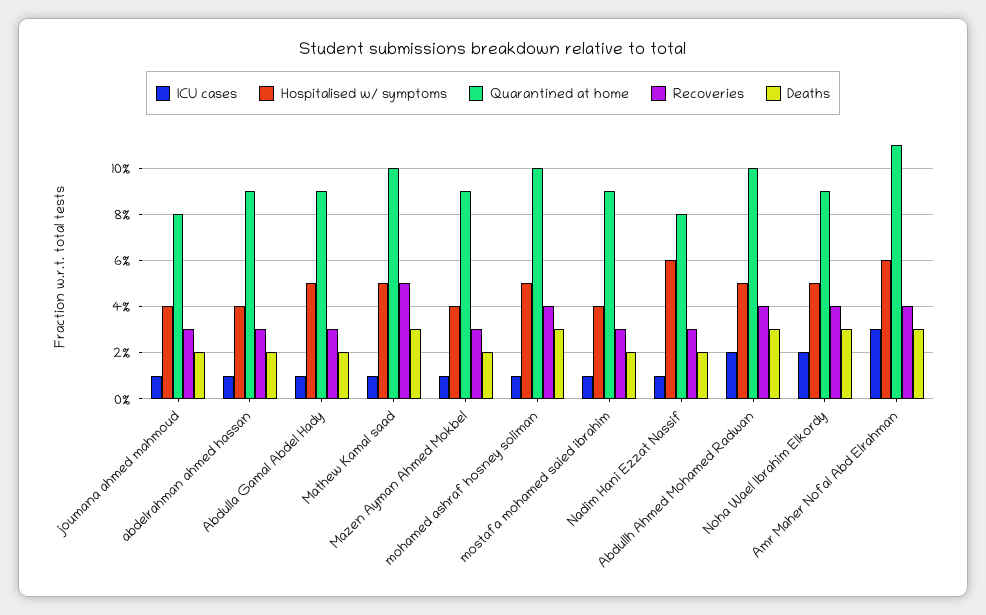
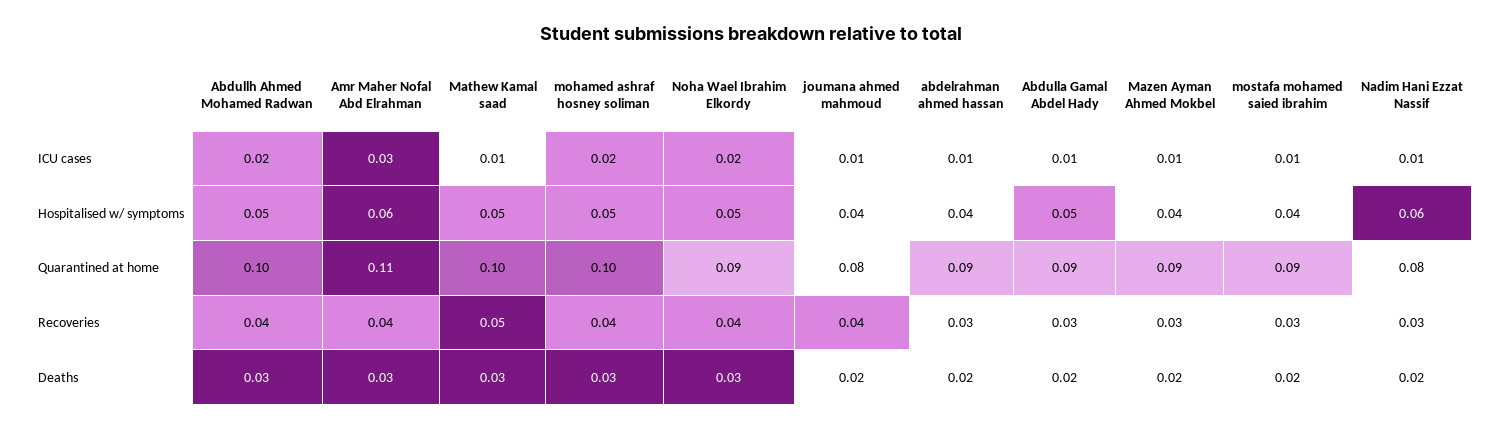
  {
    "ICU cases": {
      "joumana ahmed mahmoud": 0.01,
      "abdelrahman ahmed hassan": 0.01,
      "Abdulla Gamal Abdel Hady": 0.01,
      "Mathew Kamal saad": 0.01,
      "Mazen Ayman Ahmed Mokbel": 0.01,
-     "mohamed ashraf hosney soliman": 0.01,
+     "mohamed ashraf hosney soliman": 0.02,
      "mostafa mohamed saied ibrahim": 0.01,
      "Nadim Hani Ezzat Nassif": 0.01,
      "Abdullh Ahmed Mohamed Radwan": 0.02,
      "Noha Wael Ibrahim Elkordy": 0.02,
      "Amr Maher Nofal Abd Elrahman": 0.03
    },
    "Hospitalised w/ symptoms": {
      "joumana ahmed mahmoud": 0.04,
      "abdelrahman ahmed hassan": 0.04,
      "Abdulla Gamal Abdel Hady": 0.05,
      "Mathew Kamal saad": 0.05,
      "Mazen Ayman Ahmed Mokbel": 0.04,
      "mohamed ashraf hosney soliman": 0.05,
      "mostafa mohamed saied ibrahim": 0.04,
      "Nadim Hani Ezzat Nassif": 0.06,
      "Abdullh Ahmed Mohamed Radwan": 0.05,
      "Noha Wael Ibrahim Elkordy": 0.05,
      "Amr Maher Nofal Abd Elrahman": 0.06
    },
    "Quarantined at home": {
      "joumana ahmed mahmoud": 0.08,
      "abdelrahman ahmed hassan": 0.09,
      "Abdulla Gamal Abdel Hady": 0.09,
      "Mathew Kamal saad": 0.1,
      "Mazen Ayman Ahmed Mokbel": 0.09,
      "mohamed ashraf hosney soliman": 0.1,
      "mostafa mohamed saied ibrahim": 0.09,
      "Nadim Hani Ezzat Nassif": 0.08,
      "Abdullh Ahmed Mohamed Radwan": 0.1,
      "Noha Wael Ibrahim Elkordy": 0.09,
      "Amr Maher Nofal Abd Elrahman": 0.11
    },
    "Recoveries": {
-     "joumana ahmed mahmoud": 0.03,
+     "joumana ahmed mahmoud": 0.04,
      "abdelrahman ahmed hassan": 0.03,
      "Abdulla Gamal Abdel Hady": 0.03,
      "Mathew Kamal saad": 0.05,
      "Mazen Ayman Ahmed Mokbel": 0.03,
      "mohamed ashraf hosney soliman": 0.04,
      "mostafa mohamed saied ibrahim": 0.03,
      "Nadim Hani Ezzat Nassif": 0.03,
      "Abdullh Ahmed Mohamed Radwan": 0.04,
      "Noha Wael Ibrahim Elkordy": 0.04,
      "Amr Maher Nofal Abd Elrahman": 0.04
    },
    "Deaths": {
      "joumana ahmed mahmoud": 0.02,
      "abdelrahman ahmed hassan": 0.02,
      "Abdulla Gamal Abdel Hady": 0.02,
      "Mathew Kamal saad": 0.03,
      "Mazen Ayman Ahmed Mokbel": 0.02,
      "mohamed ashraf hosney soliman": 0.03,
      "mostafa mohamed saied ibrahim": 0.02,
      "Nadim Hani Ezzat Nassif": 0.02,
      "Abdullh Ahmed Mohamed Radwan": 0.03,
      "Noha Wael Ibrahim Elkordy": 0.03,
      "Amr Maher Nofal Abd Elrahman": 0.03
    }
  }

